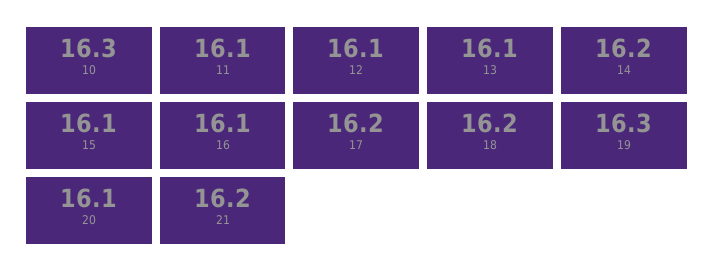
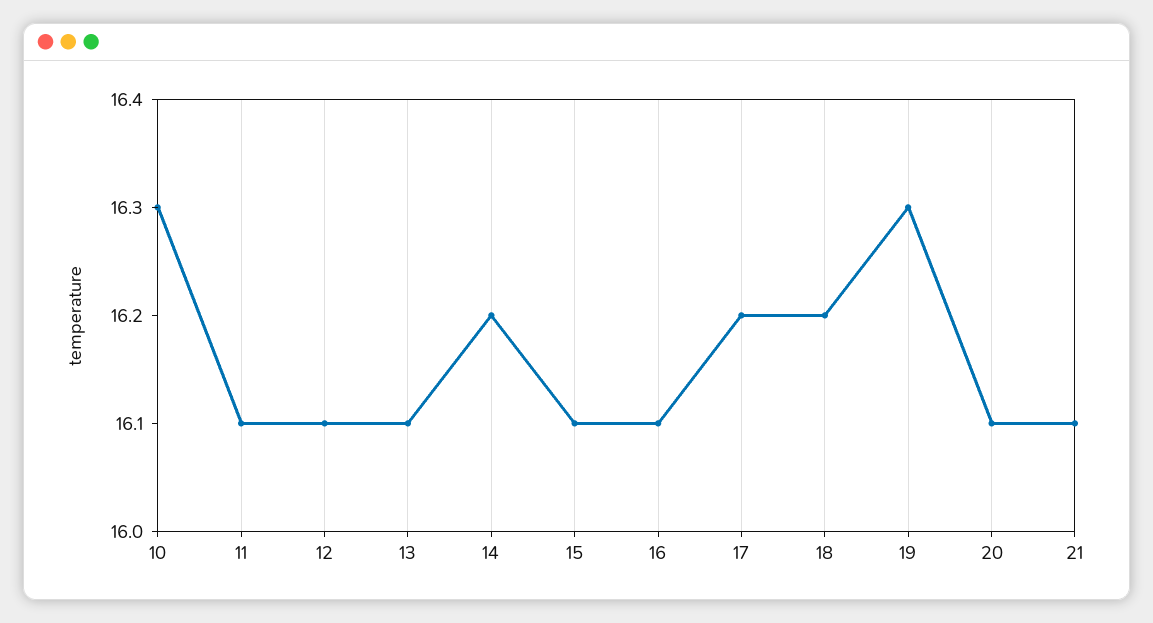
  {
    "10": 16.3,
    "11": 16.1,
    "12": 16.1,
    "13": 16.1,
    "14": 16.2,
    "15": 16.1,
    "16": 16.1,
    "17": 16.2,
    "18": 16.2,
    "19": 16.3,
    "20": 16.1,
-   "21": 16.2
+   "21": 16.1
  }

